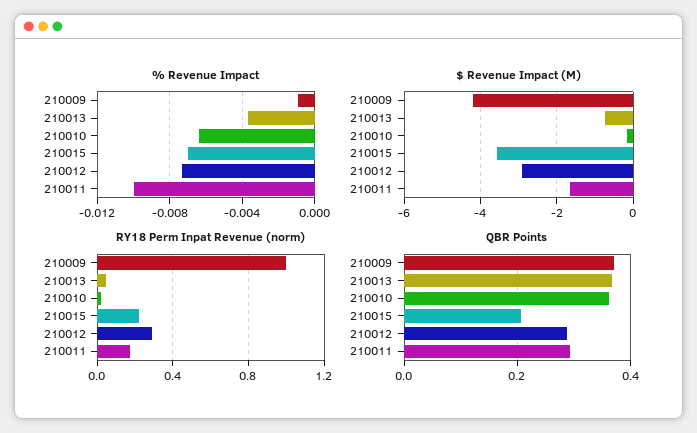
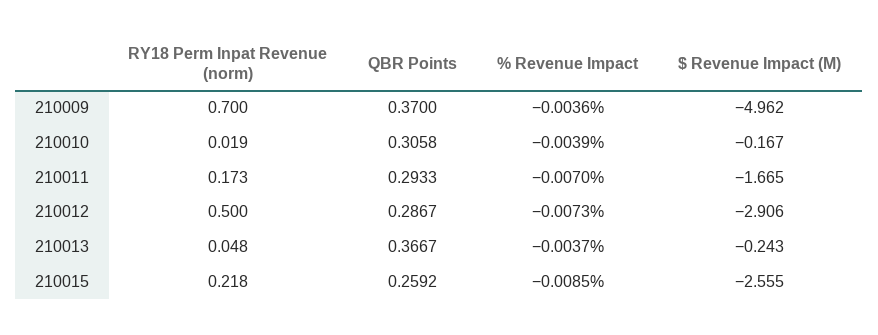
  {
    "% Revenue Impact": {
-     "210009": -0.001,
+     "210009": -0.0036,
      "210013": -0.0037,
-     "210010": -0.0065,
+     "210010": -0.0039,
-     "210015": -0.007,
+     "210015": -0.0085,
      "210012": -0.0073,
-     "210011": -0.01
+     "210011": -0.007
    },
    "$ Revenue Impact (M)": {
-     "210009": -4.2,
+     "210009": -4.962,
-     "210013": -0.8,
+     "210013": -0.243,
      "210010": -0.167,
-     "210015": -3.6,
+     "210015": -2.555,
      "210012": -2.906,
      "210011": -1.665
    },
    "RY18 Perm Inpat Revenue (norm)": {
-     "210009": 1,
+     "210009": 0.7,
      "210013": 0.048,
      "210010": 0.019,
      "210015": 0.218,
-     "210012": 0.3,
+     "210012": 0.5,
      "210011": 0.173
    },
    "QBR Points": {
      "210009": 0.37,
      "210013": 0.3667,
-     "210010": 0.36,
+     "210010": 0.3058,
-     "210015": 0.2,
+     "210015": 0.2592,
      "210012": 0.2867,
      "210011": 0.2933
    }
  }

